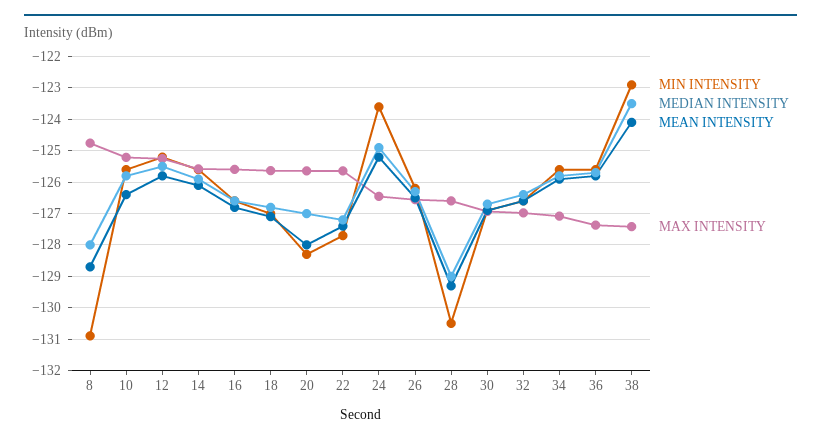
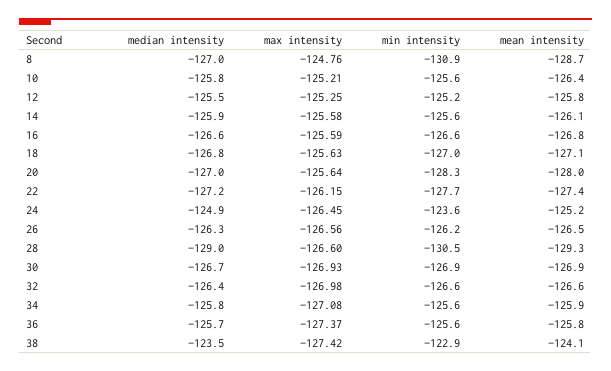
  {
    "MIN INTENSITY": {
      "8": -130.9,
      "10": -125.6,
      "12": -125.2,
      "14": -125.6,
      "16": -126.6,
      "18": -127,
      "20": -128.3,
      "22": -127.7,
      "24": -123.6,
      "26": -126.2,
      "28": -130.5,
      "30": -126.9,
      "32": -126.6,
      "34": -125.6,
      "36": -125.6,
      "38": -122.9
    },
    "MEDIAN INTENSITY": {
-     "8": -128,
+     "8": -127,
      "10": -125.8,
      "12": -125.5,
      "14": -125.9,
      "16": -126.6,
      "18": -126.8,
      "20": -127,
      "22": -127.2,
      "24": -124.9,
      "26": -126.3,
      "28": -129,
      "30": -126.7,
      "32": -126.4,
      "34": -125.8,
      "36": -125.7,
      "38": -123.5
    },
    "MEAN INTENSITY": {
      "8": -128.7,
      "10": -126.4,
      "12": -125.8,
      "14": -126.1,
      "16": -126.8,
      "18": -127.1,
      "20": -128,
      "22": -127.4,
      "24": -125.2,
      "26": -126.5,
      "28": -129.3,
      "30": -126.9,
      "32": -126.6,
      "34": -125.9,
      "36": -125.8,
      "38": -124.1
    },
    "MAX INTENSITY": {
      "8": -124.76,
      "10": -125.21,
      "12": -125.25,
      "14": -125.58,
      "16": -125.59,
      "18": -125.63,
      "20": -125.64,
-     "22": -125.6,
+     "22": -126.15,
      "24": -126.45,
      "26": -126.56,
      "28": -126.6,
      "30": -126.93,
      "32": -126.98,
      "34": -127.08,
      "36": -127.37,
      "38": -127.42
    }
  }

